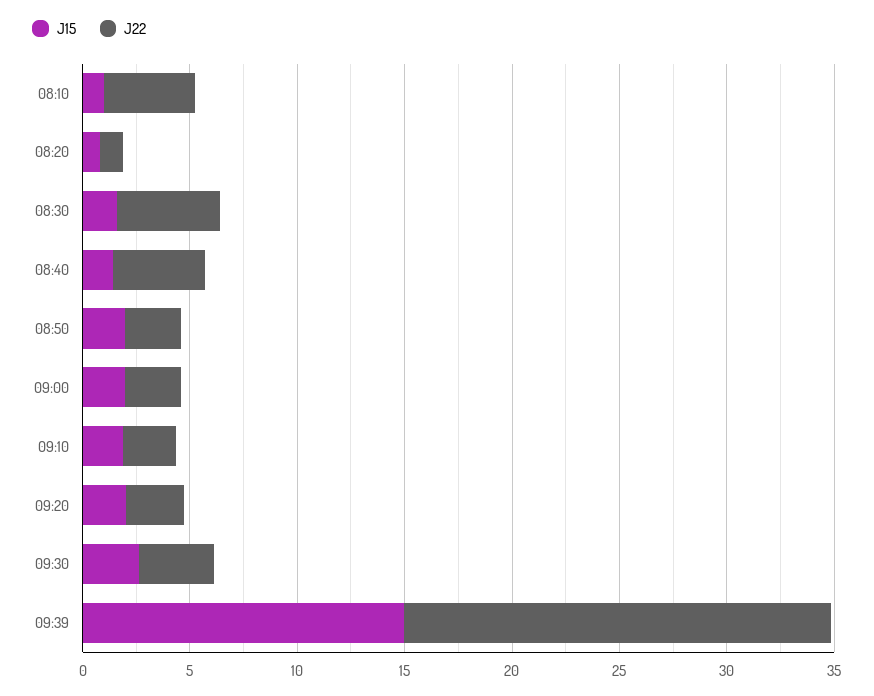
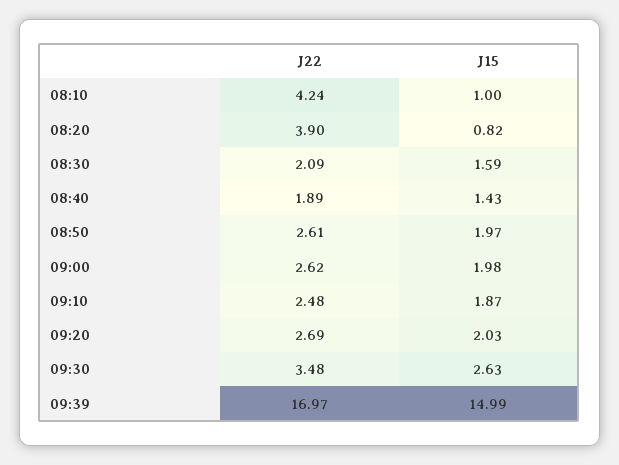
  {
    "J15": {
      "08:10": 1,
      "08:20": 0.82,
      "08:30": 1.59,
      "08:40": 1.43,
      "08:50": 1.97,
      "09:00": 1.98,
      "09:10": 1.87,
      "09:20": 2.03,
      "09:30": 2.63,
      "09:39": 14.99
    },
    "J22": {
      "08:10": 4.24,
-     "08:20": 1,
+     "08:20": 3.9,
-     "08:30": 5,
+     "08:30": 2.09,
-     "08:40": 4,
+     "08:40": 1.89,
      "08:50": 2.61,
      "09:00": 2.62,
      "09:10": 2.48,
      "09:20": 2.69,
      "09:30": 3.48,
-     "09:39": 20
+     "09:39": 16.97
    }
  }

